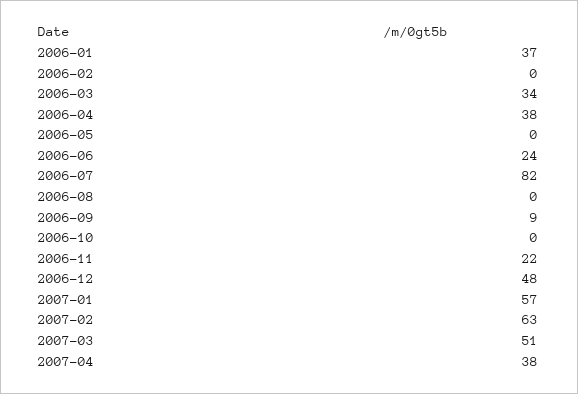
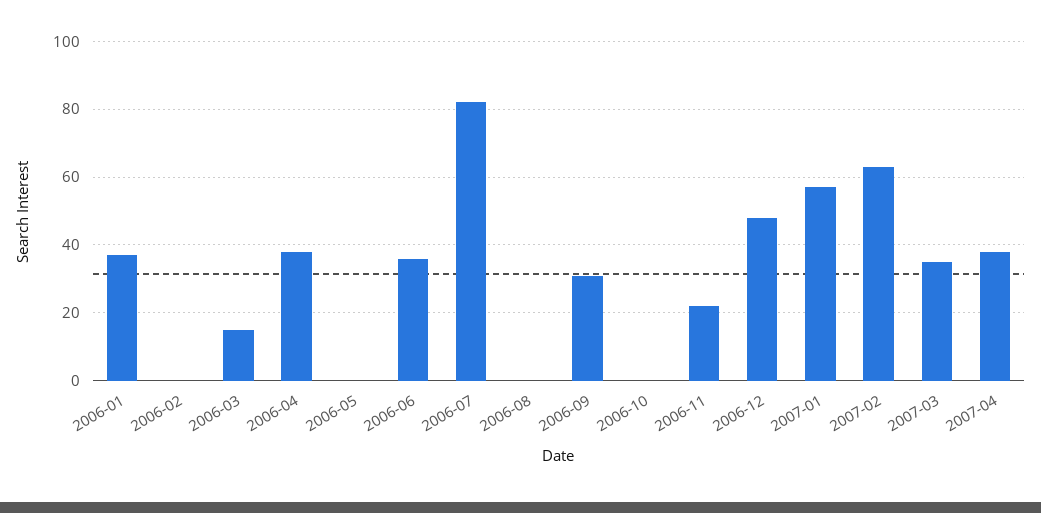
  {
    "2006-01": 37,
    "2006-02": 0,
-   "2006-03": 34,
+   "2006-03": 15,
    "2006-04": 38,
    "2006-05": 0,
-   "2006-06": 24,
+   "2006-06": 35,
    "2006-07": 82,
    "2006-08": 0,
-   "2006-09": 9,
+   "2006-09": 30,
    "2006-10": 0,
    "2006-11": 22,
    "2006-12": 48,
    "2007-01": 57,
    "2007-02": 63,
-   "2007-03": 51,
+   "2007-03": 35,
    "2007-04": 38
  }

